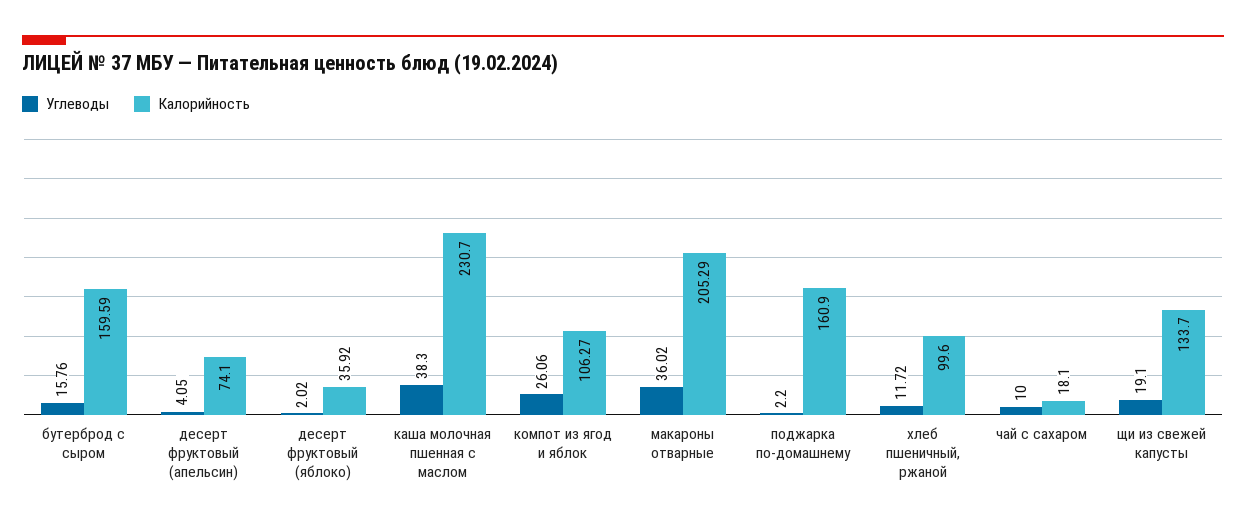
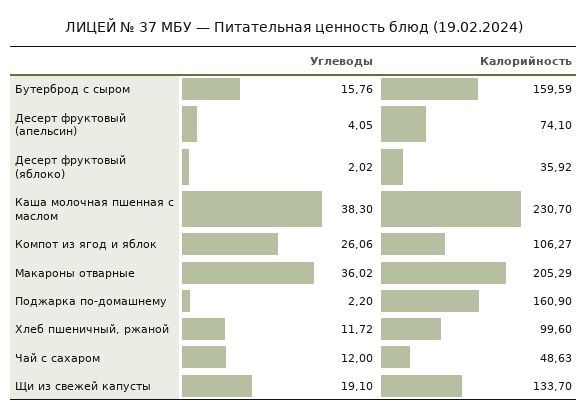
  {
    "Углеводы": {
      "бутерброд с сыром": 15.76,
      "десерт фруктовый (апельсин)": 4.05,
      "десерт фруктовый (яблоко)": 2.02,
      "каша молочная пшенная с маслом": 38.3,
      "компот из ягод и яблок": 26.06,
      "макароны отварные": 36.02,
      "поджарка по-домашнему": 2.2,
      "хлеб пшеничный, ржаной": 11.72,
-     "чай с сахаром": 10,
+     "чай с сахаром": 12,
      "щи из свежей капусты": 19.1
    },
    "Калорийность": {
      "бутерброд с сыром": 159.59,
      "десерт фруктовый (апельсин)": 74.1,
      "десерт фруктовый (яблоко)": 35.92,
      "каша молочная пшенная с маслом": 230.7,
      "компот из ягод и яблок": 106.27,
      "макароны отварные": 205.29,
      "поджарка по-домашнему": 160.9,
      "хлеб пшеничный, ржаной": 99.6,
-     "чай с сахаром": 18.1,
+     "чай с сахаром": 48.63,
      "щи из свежей капусты": 133.7
    }
  }

